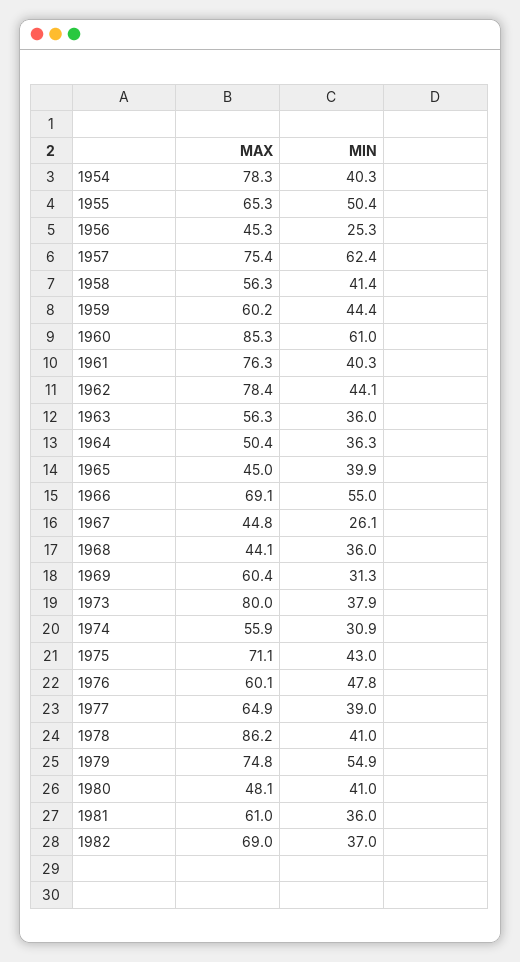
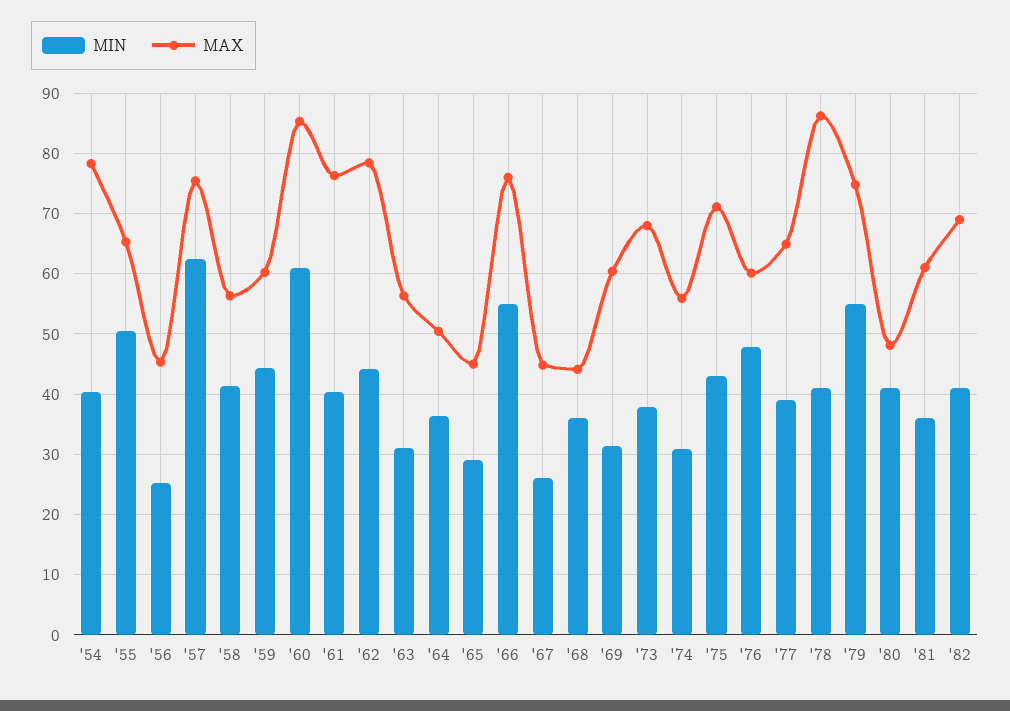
  {
    "MAX": {
      "1954": 78.3,
      "1955": 65.3,
      "1956": 45.3,
      "1957": 75.4,
      "1958": 56.3,
      "1959": 60.2,
      "1960": 85.3,
      "1961": 76.3,
      "1962": 78.4,
      "1963": 56.3,
      "1964": 50.4,
      "1965": 45,
-     "1966": 69.1,
+     "1966": 76,
      "1967": 44.8,
      "1968": 44.1,
      "1969": 60.4,
-     "1973": 80,
+     "1973": 68,
      "1974": 55.9,
      "1975": 71.1,
      "1976": 60.1,
      "1977": 64.9,
      "1978": 86.2,
      "1979": 74.8,
      "1980": 48.1,
      "1981": 61,
      "1982": 69
    },
    "MIN": {
      "1954": 40.3,
      "1955": 50.4,
      "1956": 25.3,
      "1957": 62.4,
      "1958": 41.4,
      "1959": 44.4,
      "1960": 61,
      "1961": 40.3,
      "1962": 44.1,
-     "1963": 36,
+     "1963": 31,
      "1964": 36.3,
-     "1965": 39.9,
+     "1965": 29,
      "1966": 55,
      "1967": 26.1,
      "1968": 36,
      "1969": 31.3,
      "1973": 37.9,
      "1974": 30.9,
      "1975": 43,
      "1976": 47.8,
      "1977": 39,
      "1978": 41,
      "1979": 54.9,
      "1980": 41,
      "1981": 36,
-     "1982": 37
+     "1982": 41
    }
  }

